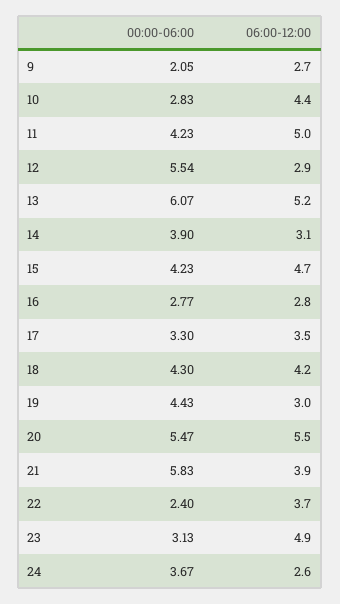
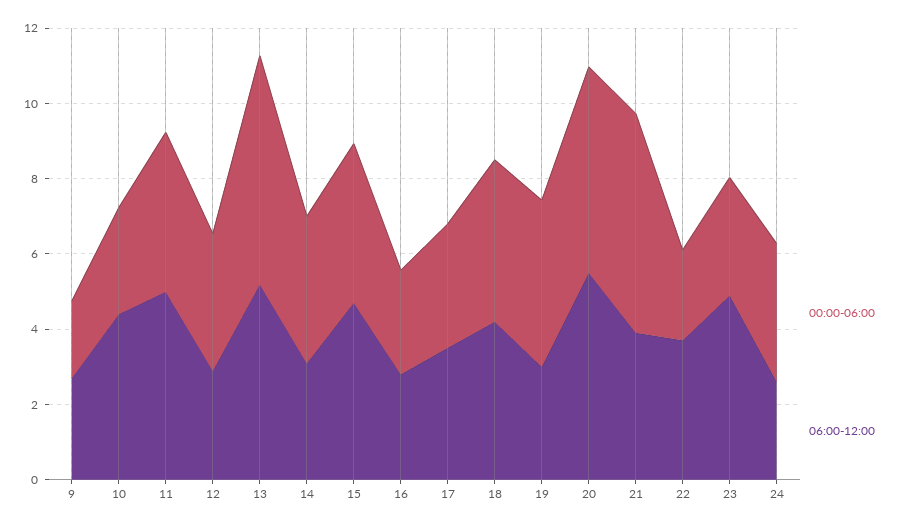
  {
    "00:00-06:00": {
      "9": 2.05,
      "10": 2.83,
      "11": 4.23,
-     "12": 5.54,
+     "12": 3.5,
      "13": 6.07,
      "14": 3.9,
      "15": 4.23,
      "16": 2.77,
      "17": 3.3,
      "18": 4.3,
      "19": 4.43,
      "20": 5.47,
      "21": 5.83,
      "22": 2.4,
      "23": 3.13,
      "24": 3.67
    },
    "06:00-12:00": {
      "9": 2.7,
      "10": 4.4,
      "11": 5,
      "12": 2.9,
      "13": 5.2,
      "14": 3.1,
      "15": 4.7,
      "16": 2.8,
      "17": 3.5,
      "18": 4.2,
      "19": 3,
      "20": 5.5,
      "21": 3.9,
      "22": 3.7,
      "23": 4.9,
      "24": 2.6
    }
  }

